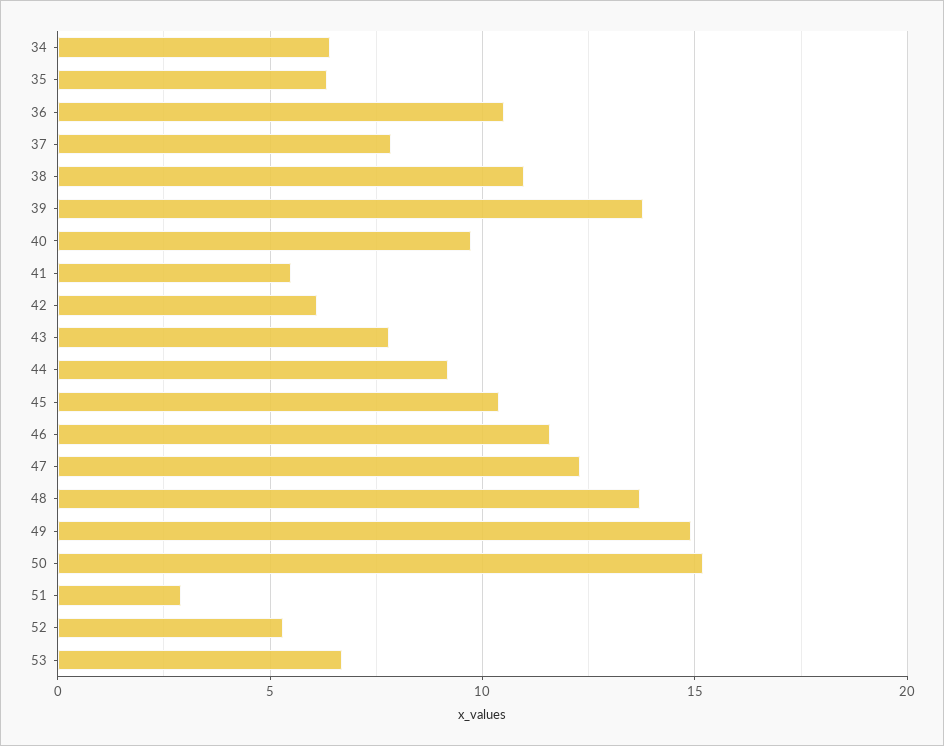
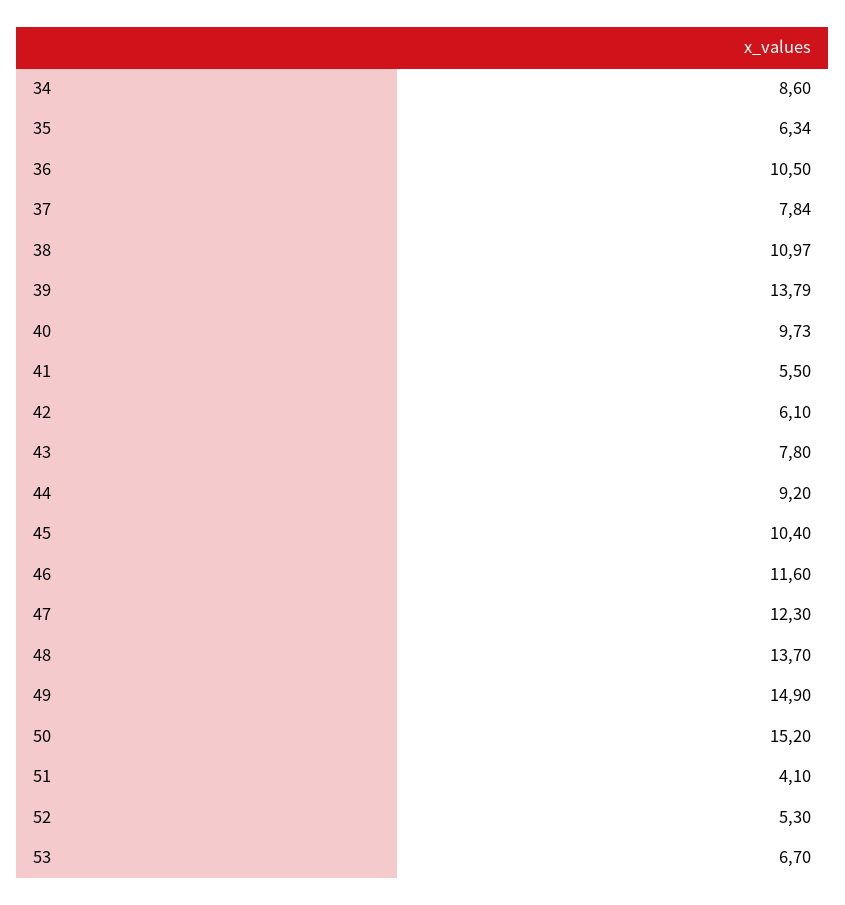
  {
-   "34": 6.5,
+   "34": 8.6,
    "35": 6.34,
    "36": 10.5,
    "37": 7.84,
    "38": 10.97,
    "39": 13.79,
    "40": 9.73,
    "41": 5.5,
    "42": 6.1,
    "43": 7.8,
    "44": 9.2,
    "45": 10.4,
    "46": 11.6,
    "47": 12.3,
    "48": 13.7,
    "49": 14.9,
    "50": 15.2,
-   "51": 3,
+   "51": 4.1,
    "52": 5.3,
    "53": 6.7
  }

